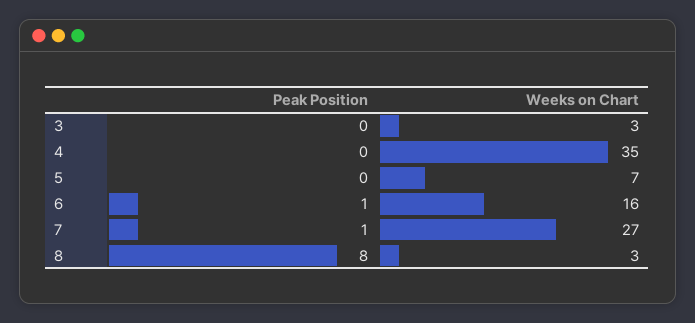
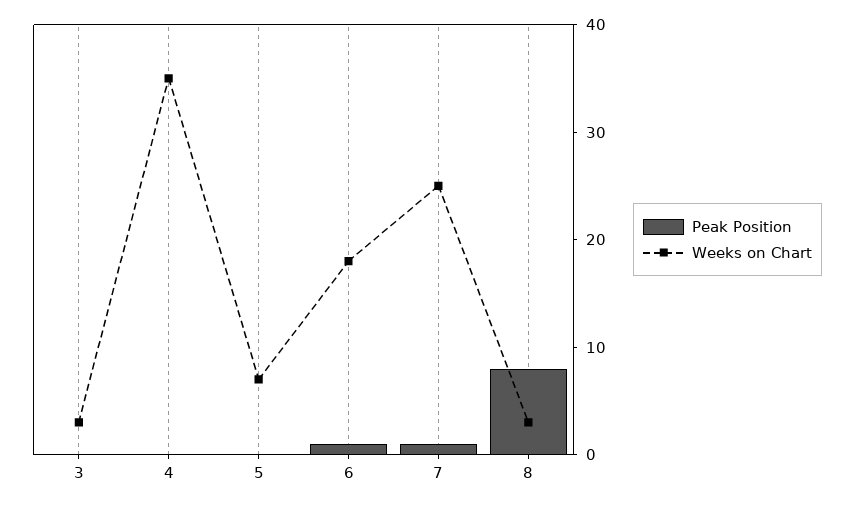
  {
    "Peak Position": {
      "3": 0,
      "4": 0,
      "5": 0,
      "6": 1,
      "7": 1,
      "8": 8
    },
    "Weeks on Chart": {
      "3": 3,
      "4": 35,
      "5": 7,
-     "6": 16,
+     "6": 18,
-     "7": 27,
+     "7": 25,
      "8": 3
    }
  }

